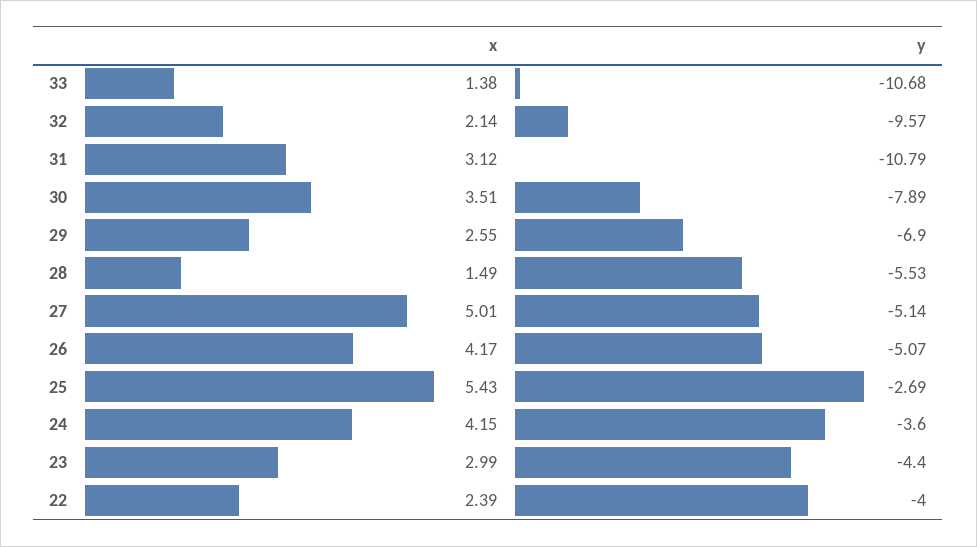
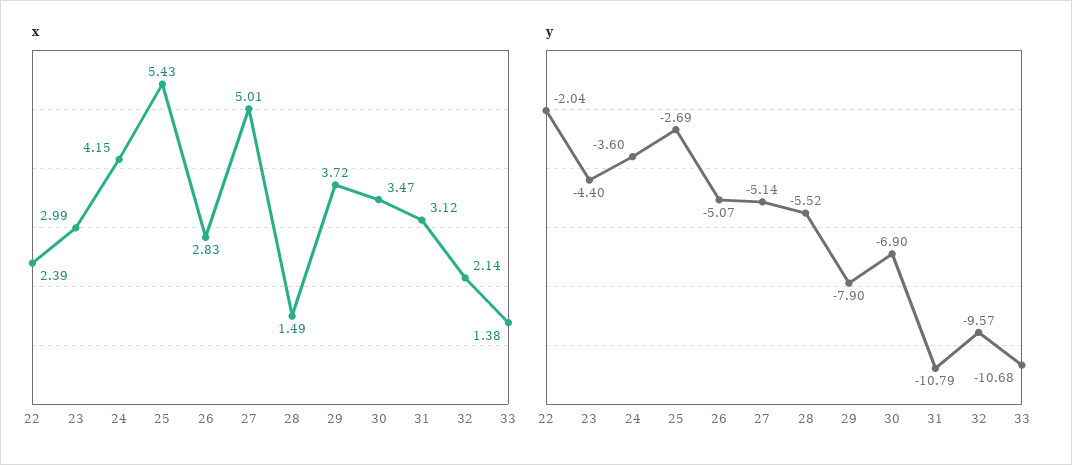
  {
    "x": {
      "33": 1.38,
      "32": 2.14,
      "31": 3.12,
-     "30": 3.51,
+     "30": 3.47,
-     "29": 2.55,
+     "29": 3.72,
      "28": 1.49,
      "27": 5.01,
-     "26": 4.17,
+     "26": 2.83,
      "25": 5.43,
      "24": 4.15,
      "23": 2.99,
      "22": 2.39
    },
    "y": {
      "33": -10.68,
      "32": -9.57,
      "31": -10.79,
-     "30": -7.89,
+     "30": -6.9,
-     "29": -6.9,
+     "29": -7.9,
-     "28": -5.53,
+     "28": -5.52,
      "27": -5.14,
      "26": -5.07,
      "25": -2.69,
      "24": -3.6,
      "23": -4.4,
-     "22": -4
+     "22": -2.04
    }
  }

